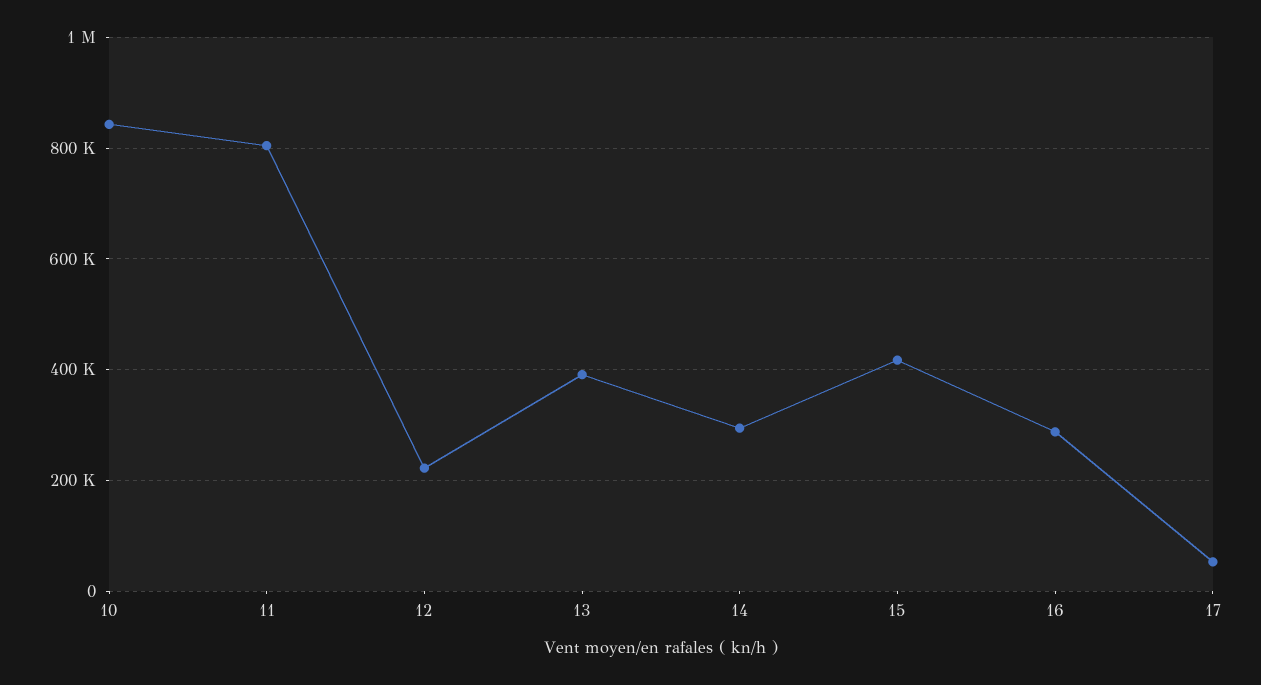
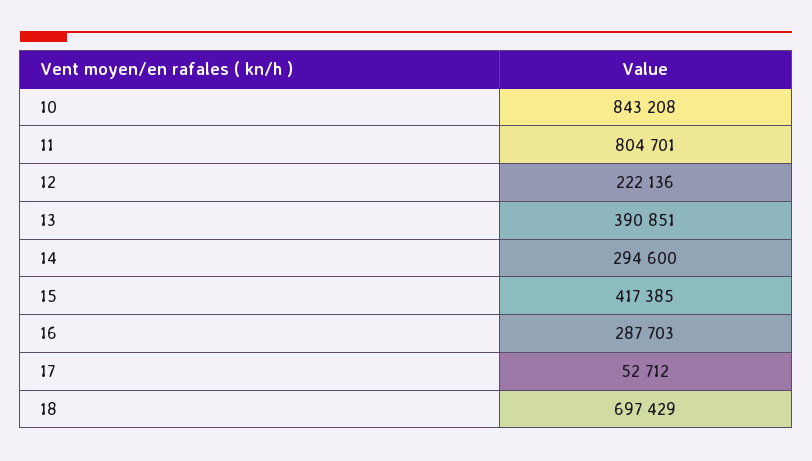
  {
    "10": 843208,
    "11": 804701,
    "12": 222136,
    "13": 390851,
    "14": 294600,
    "15": 417385,
    "16": 287703,
-   "17": 52712
+   "17": 52712,
+   "18": 697429
  }

